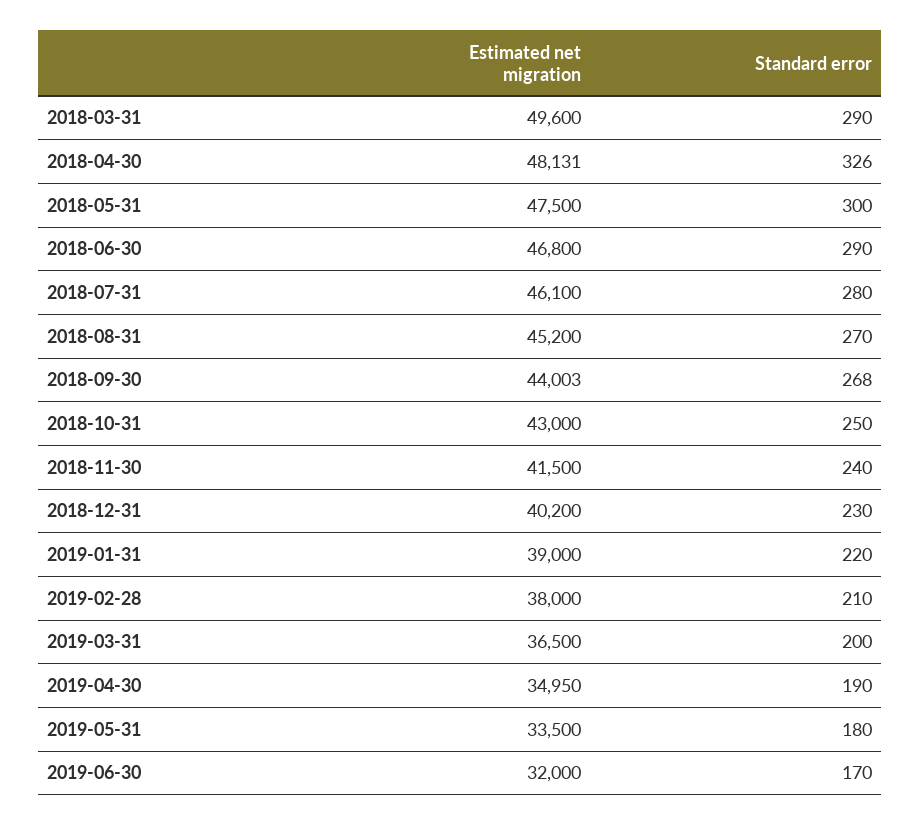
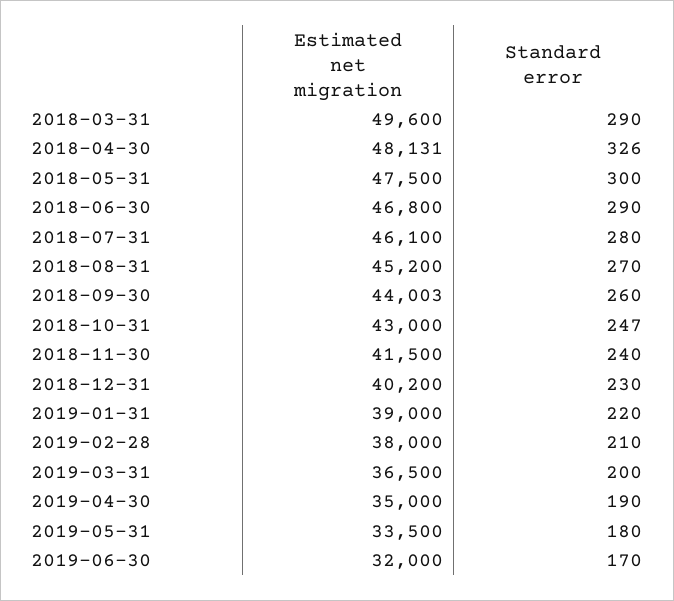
  {
    "Estimated net migration": {
      "2018-03-31": 49600,
      "2018-04-30": 48131,
      "2018-05-31": 47500,
      "2018-06-30": 46800,
      "2018-07-31": 46100,
      "2018-08-31": 45200,
      "2018-09-30": 44003,
      "2018-10-31": 43000,
      "2018-11-30": 41500,
      "2018-12-31": 40200,
      "2019-01-31": 39000,
      "2019-02-28": 38000,
      "2019-03-31": 36500,
-     "2019-04-30": 34950,
+     "2019-04-30": 35000,
      "2019-05-31": 33500,
      "2019-06-30": 32000
    },
    "Standard error": {
      "2018-03-31": 290,
      "2018-04-30": 326,
      "2018-05-31": 300,
      "2018-06-30": 290,
      "2018-07-31": 280,
      "2018-08-31": 270,
-     "2018-09-30": 268,
+     "2018-09-30": 260,
-     "2018-10-31": 250,
+     "2018-10-31": 247,
      "2018-11-30": 240,
      "2018-12-31": 230,
      "2019-01-31": 220,
      "2019-02-28": 210,
      "2019-03-31": 200,
      "2019-04-30": 190,
      "2019-05-31": 180,
      "2019-06-30": 170
    }
  }

